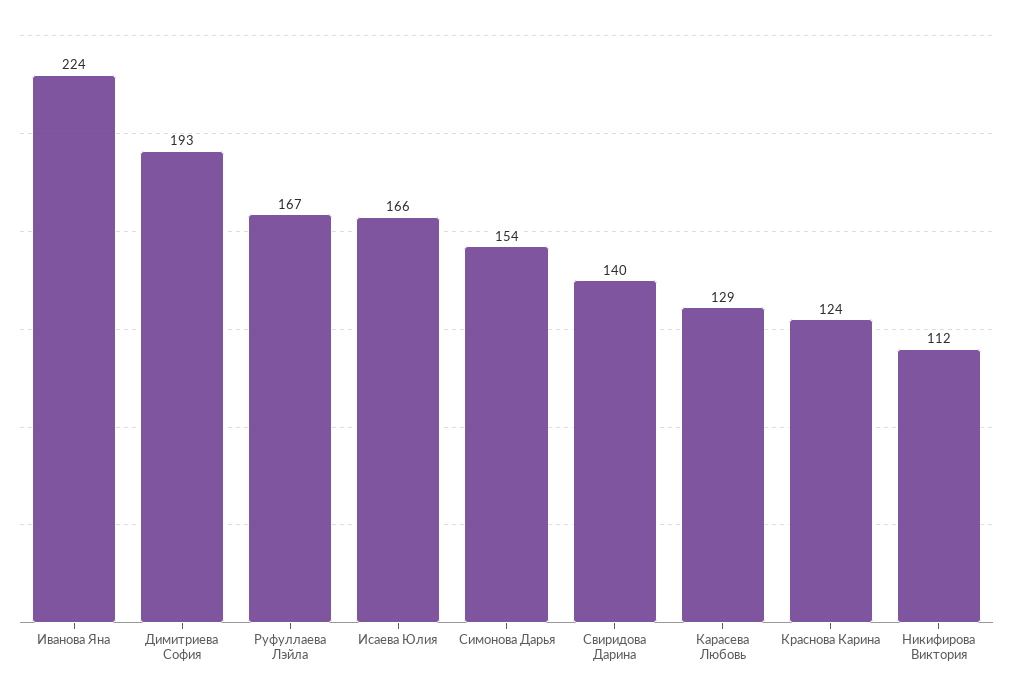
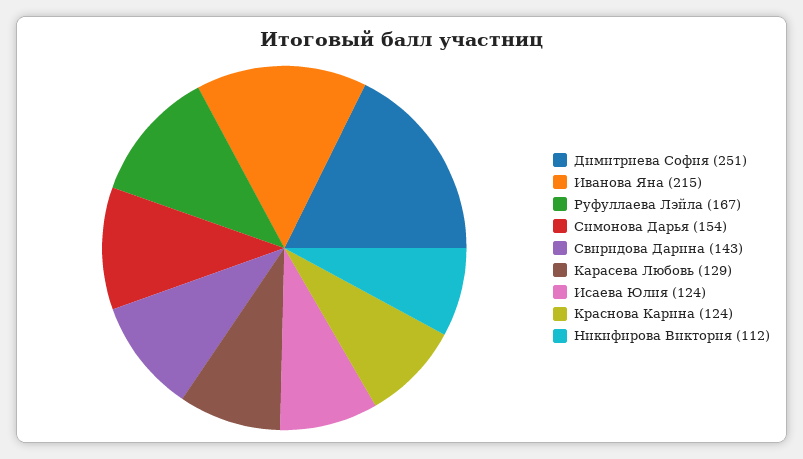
  {
-   "Иванова Яна": 224,
+   "Иванова Яна": 215,
-   "Димитриева София": 193,
+   "Димитриева София": 251,
    "Руфуллаева Лэйла": 167,
-   "Исаева Юлия": 166,
+   "Исаева Юлия": 124,
    "Симонова Дарья": 154,
-   "Свиридова Дарина": 140,
+   "Свиридова Дарина": 143,
    "Карасева Любовь": 129,
    "Краснова Карина": 124,
    "Никифирова Виктория": 112
  }

